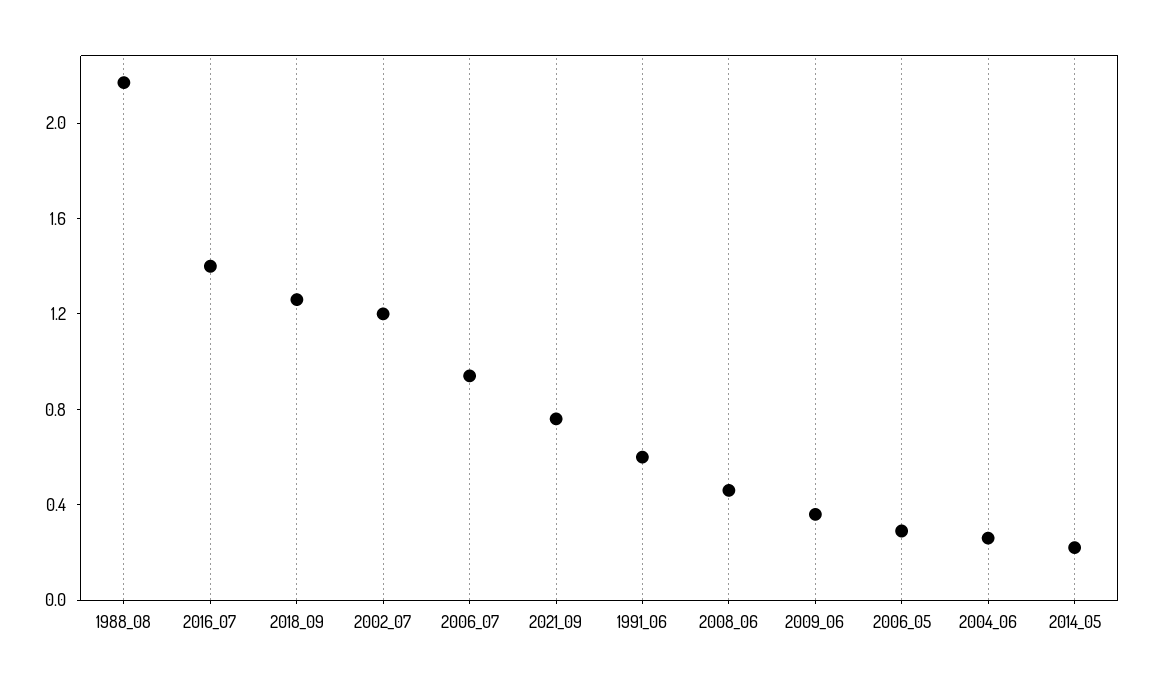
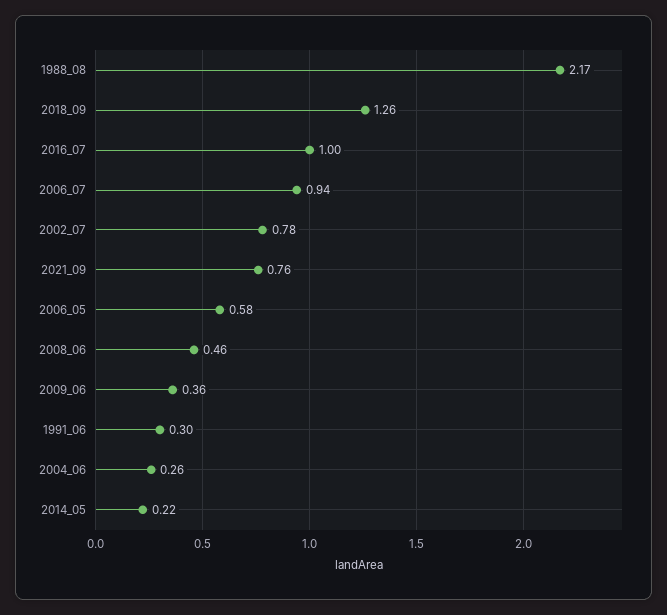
  {
    "1988_08": 2.17,
-   "2016_07": 1.4,
+   "2016_07": 1,
    "2018_09": 1.26,
-   "2002_07": 1.2,
+   "2002_07": 0.78,
    "2006_07": 0.94,
    "2021_09": 0.76,
-   "1991_06": 0.6,
+   "1991_06": 0.3,
    "2008_06": 0.46,
    "2009_06": 0.36,
-   "2006_05": 0.3,
+   "2006_05": 0.58,
    "2004_06": 0.26,
    "2014_05": 0.22
  }

